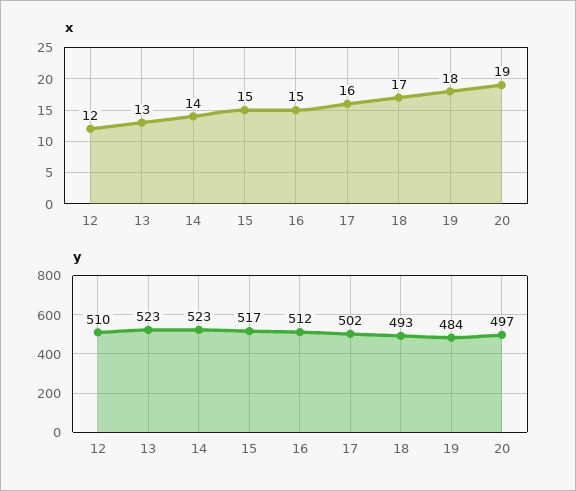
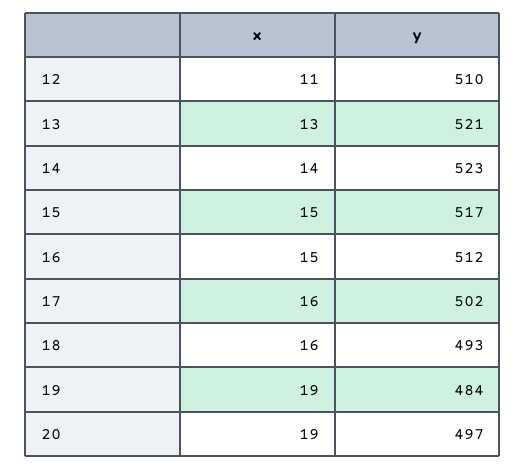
  {
    "x": {
-     "12": 12,
+     "12": 11,
      "13": 13,
      "14": 14,
      "15": 15,
      "16": 15,
      "17": 16,
-     "18": 17,
+     "18": 16,
-     "19": 18,
+     "19": 19,
      "20": 19
    },
    "y": {
      "12": 510,
-     "13": 523,
+     "13": 521,
      "14": 523,
      "15": 517,
      "16": 512,
      "17": 502,
      "18": 493,
      "19": 484,
      "20": 497
    }
  }

